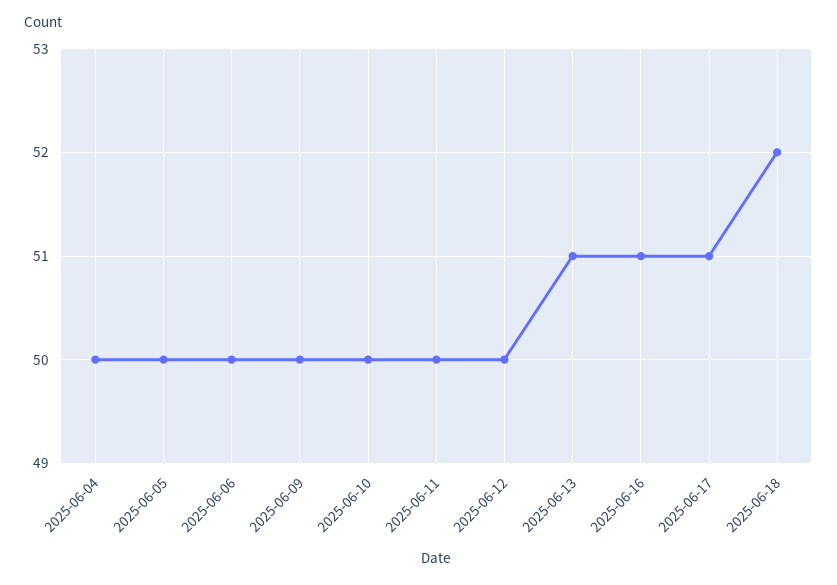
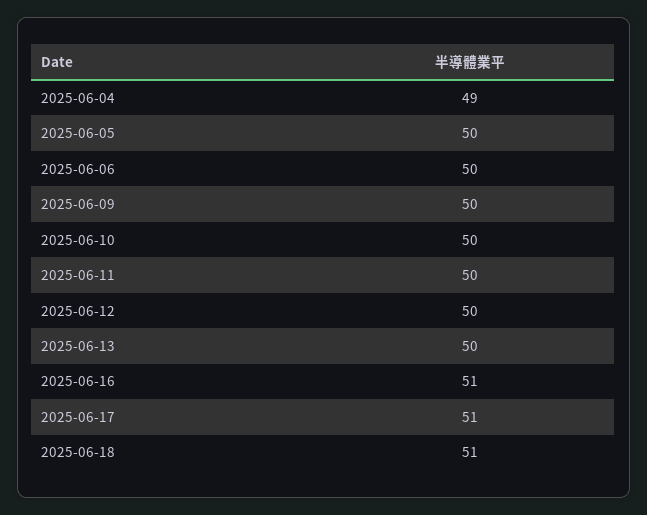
  {
-   "2025-06-04": 50,
+   "2025-06-04": 49,
    "2025-06-05": 50,
    "2025-06-06": 50,
    "2025-06-09": 50,
    "2025-06-10": 50,
    "2025-06-11": 50,
    "2025-06-12": 50,
-   "2025-06-13": 51,
+   "2025-06-13": 50,
    "2025-06-16": 51,
    "2025-06-17": 51,
-   "2025-06-18": 52
+   "2025-06-18": 51
  }

